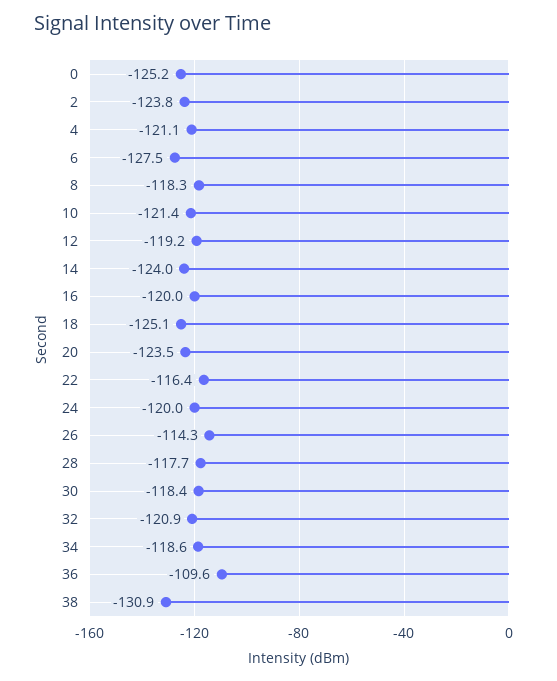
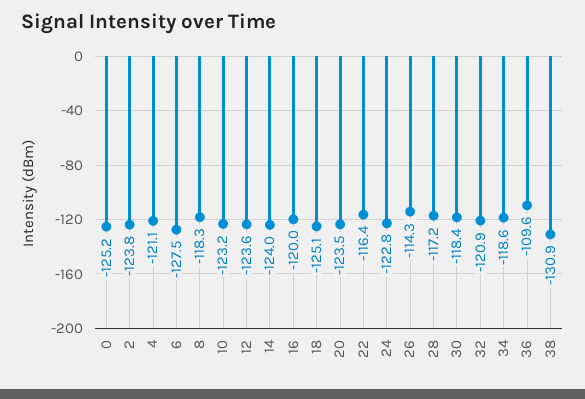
  {
    "0": -125.2,
    "2": -123.8,
    "4": -121.1,
    "6": -127.5,
    "8": -118.3,
-   "10": -121.4,
+   "10": -123.2,
-   "12": -119.2,
+   "12": -123.6,
    "14": -124,
    "16": -120,
    "18": -125.1,
    "20": -123.5,
    "22": -116.4,
-   "24": -120,
+   "24": -122.8,
    "26": -114.3,
-   "28": -117.7,
+   "28": -117.2,
    "30": -118.4,
    "32": -120.9,
    "34": -118.6,
    "36": -109.6,
    "38": -130.9
  }

